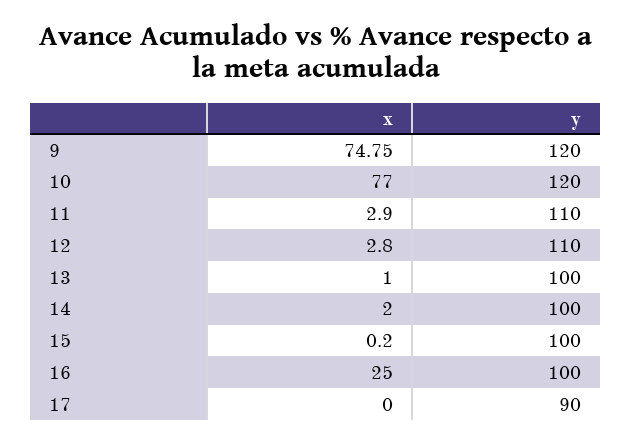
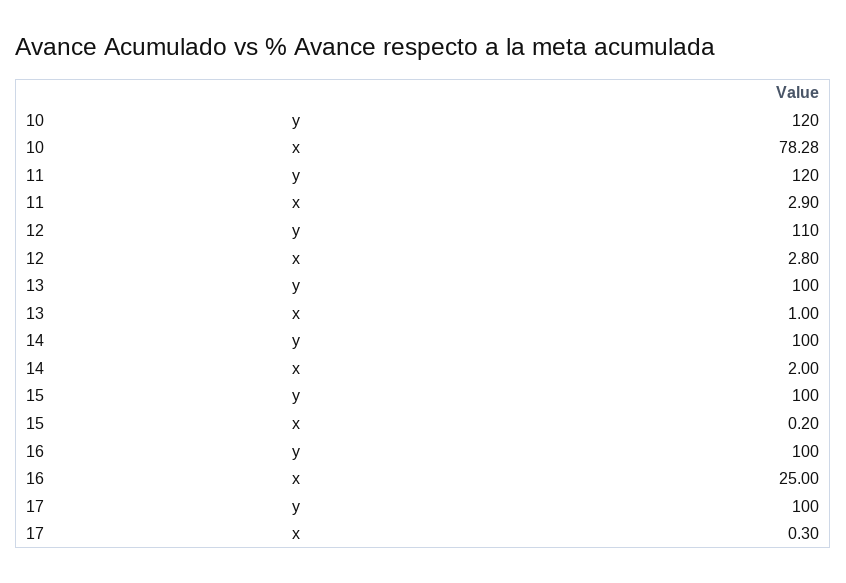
  {
    "x": {
-     "9": 74.75,
-     "10": 77,
+     "10": 78.28,
      "11": 2.9,
      "12": 2.8,
      "13": 1,
      "14": 2,
      "15": 0.2,
      "16": 25,
-     "17": 0
+     "17": 0.3
    },
    "y": {
-     "9": 120,
      "10": 120,
-     "11": 110,
+     "11": 120,
      "12": 110,
      "13": 100,
      "14": 100,
      "15": 100,
      "16": 100,
-     "17": 90
+     "17": 100
    }
  }

